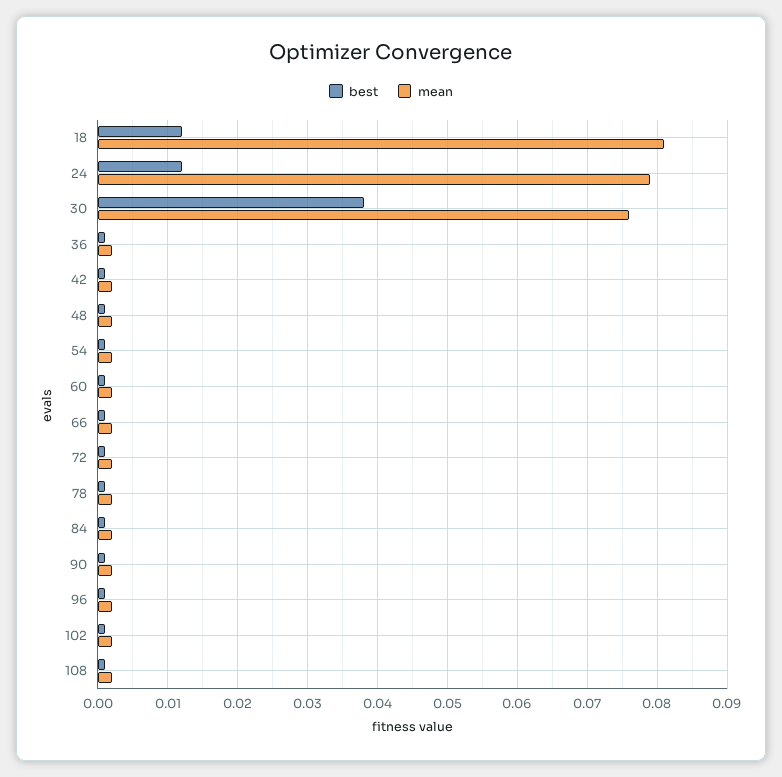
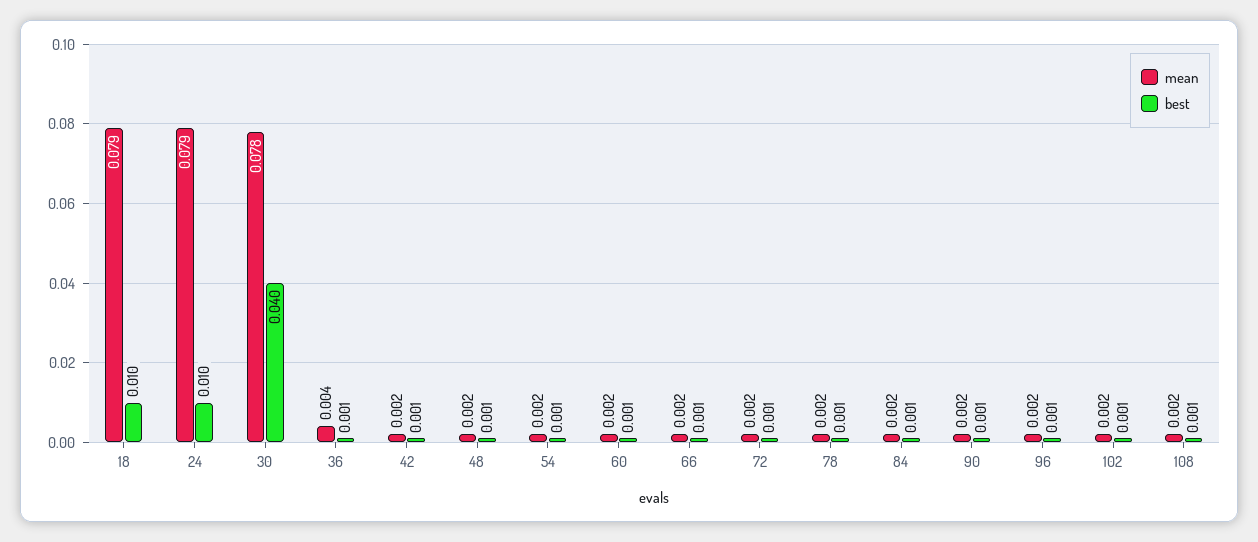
  {
    "best": {
-     "18": 0.012,
+     "18": 0.01,
-     "24": 0.012,
+     "24": 0.01,
-     "30": 0.038,
+     "30": 0.04,
      "36": 0.001,
      "42": 0.001,
      "48": 0.001,
      "54": 0.001,
      "60": 0.001,
      "66": 0.001,
      "72": 0.001,
      "78": 0.001,
      "84": 0.001,
      "90": 0.001,
      "96": 0.001,
      "102": 0.001,
      "108": 0.001
    },
    "mean": {
-     "18": 0.081,
+     "18": 0.079,
      "24": 0.079,
-     "30": 0.076,
+     "30": 0.078,
-     "36": 0.002,
+     "36": 0.004,
      "42": 0.002,
      "48": 0.002,
      "54": 0.002,
      "60": 0.002,
      "66": 0.002,
      "72": 0.002,
      "78": 0.002,
      "84": 0.002,
      "90": 0.002,
      "96": 0.002,
      "102": 0.002,
      "108": 0.002
    }
  }

